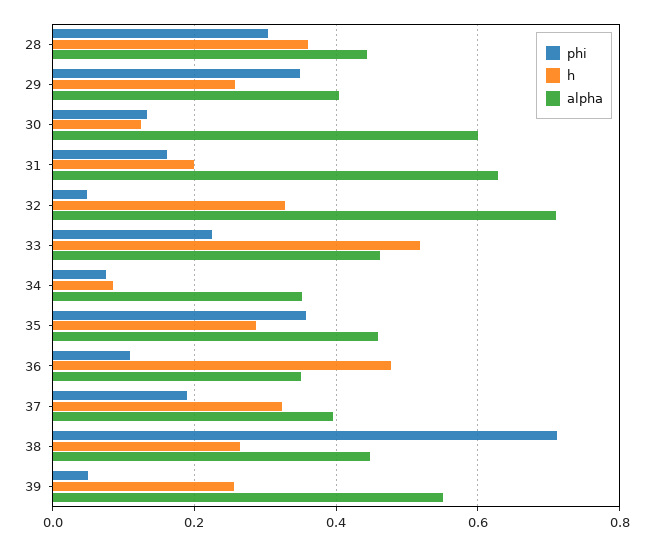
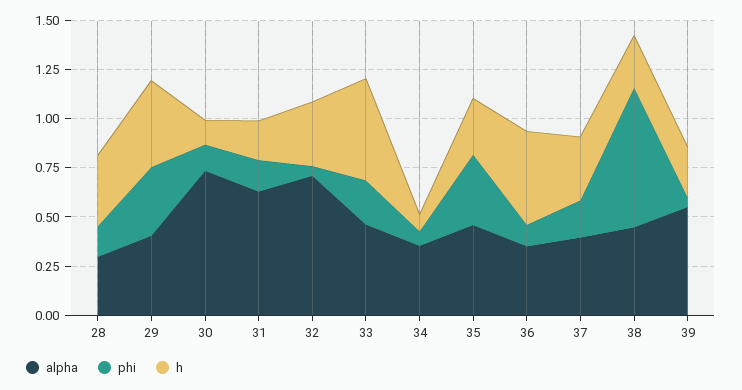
  {
    "phi": {
-     "28": 0.3,
+     "28": 0.15,
      "29": 0.34,
      "30": 0.14,
      "31": 0.16,
      "32": 0.04,
      "33": 0.22,
      "34": 0.08,
      "35": 0.36,
      "36": 0.1,
      "37": 0.18,
      "38": 0.72,
      "39": 0.06
    },
    "h": {
      "28": 0.36,
-     "29": 0.26,
+     "29": 0.45,
      "30": 0.12,
      "31": 0.2,
      "32": 0.32,
      "33": 0.52,
      "34": 0.08,
      "35": 0.28,
      "36": 0.48,
      "37": 0.32,
      "38": 0.26,
      "39": 0.26
    },
    "alpha": {
-     "28": 0.44,
+     "28": 0.3,
      "29": 0.4,
-     "30": 0.6,
+     "30": 0.75,
      "31": 0.62,
      "32": 0.7,
      "33": 0.46,
      "34": 0.36,
      "35": 0.46,
      "36": 0.36,
      "37": 0.4,
      "38": 0.44,
      "39": 0.56
    }
  }

